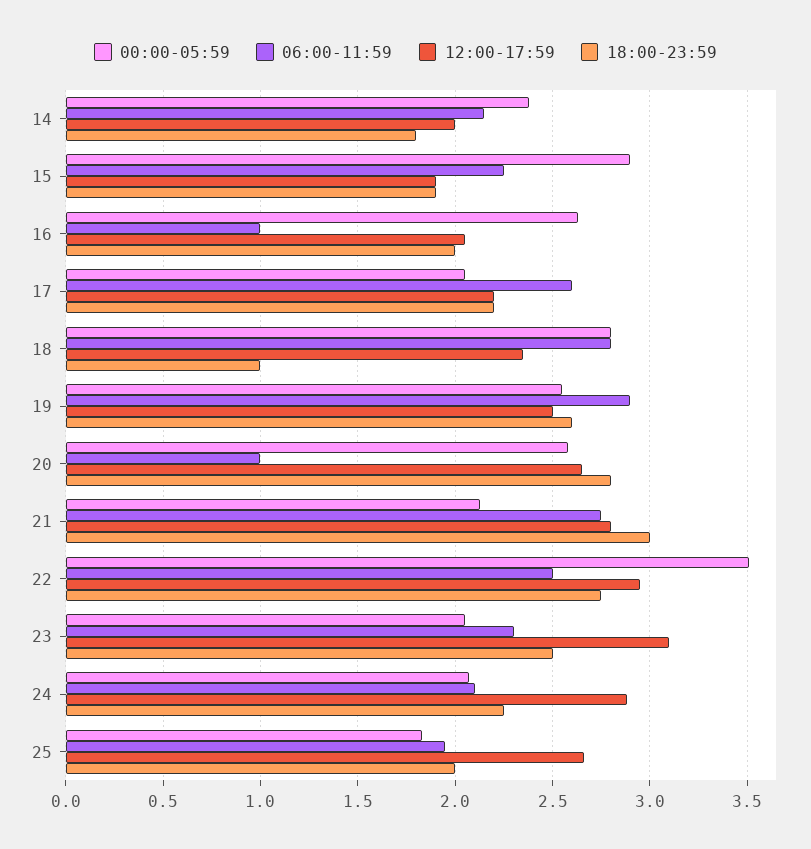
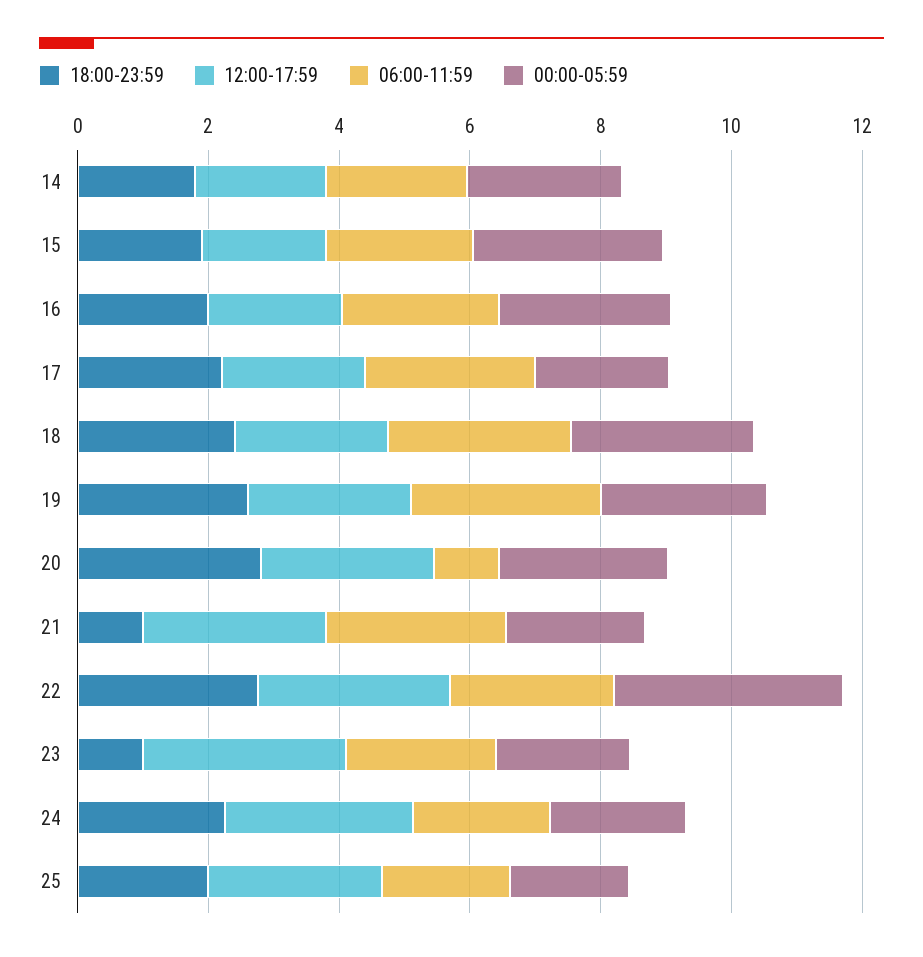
  {
    "00:00-05:59": {
      "14": 2.4,
      "15": 2.9,
      "16": 2.65,
      "17": 2.05,
      "18": 2.8,
      "19": 2.55,
      "20": 2.6,
      "21": 2.15,
      "22": 3.5,
      "23": 2.05,
      "24": 2.05,
      "25": 1.85
    },
    "06:00-11:59": {
      "14": 2.15,
      "15": 2.25,
-     "16": 1,
+     "16": 2.5,
      "17": 2.6,
      "18": 2.8,
      "19": 2.9,
      "20": 1,
      "21": 2.75,
      "22": 2.5,
      "23": 2.3,
      "24": 2.1,
      "25": 1.95
    },
    "12:00-17:59": {
      "14": 2,
      "15": 1.9,
      "16": 2.05,
      "17": 2.2,
      "18": 2.35,
      "19": 2.5,
      "20": 2.65,
      "21": 2.8,
      "22": 2.95,
      "23": 3.1,
      "24": 2.9,
      "25": 2.65
    },
    "18:00-23:59": {
      "14": 1.8,
      "15": 1.9,
      "16": 2,
      "17": 2.2,
-     "18": 1,
+     "18": 2.5,
      "19": 2.6,
      "20": 2.8,
-     "21": 3,
+     "21": 1,
      "22": 2.75,
-     "23": 2.5,
+     "23": 1,
      "24": 2.25,
      "25": 2
    }
  }

